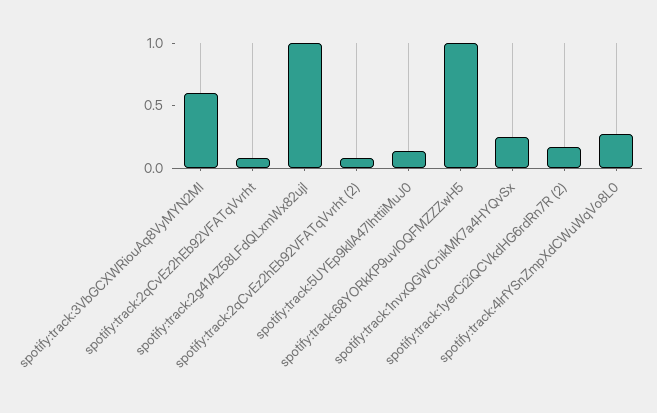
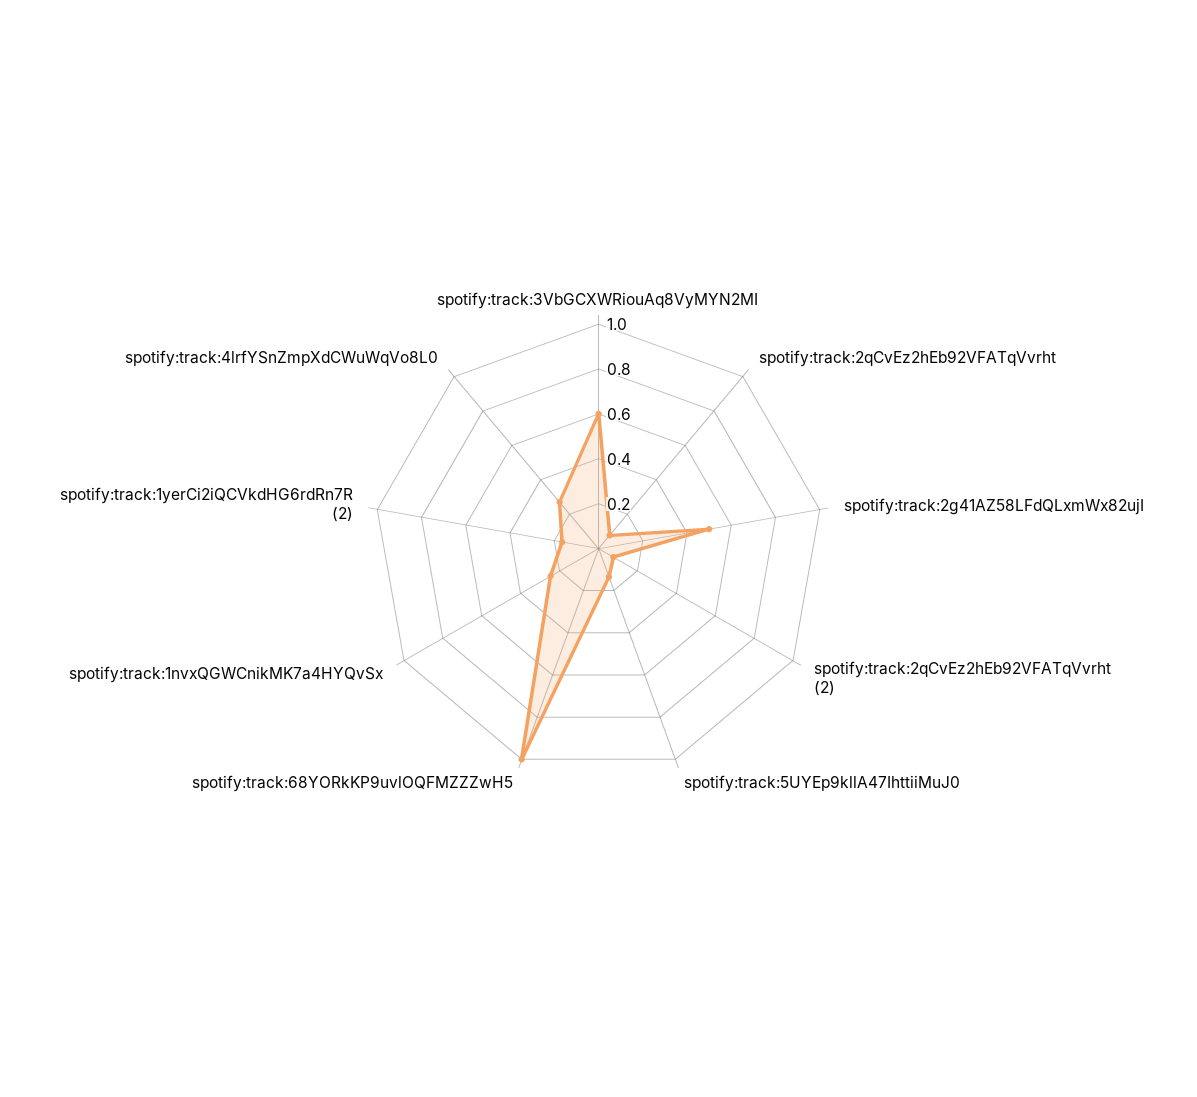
  {
    "spotify:track:3VbGCXWRiouAq8VyMYN2MI": 0.6,
    "spotify:track:2qCvEz2hEb92VFATqVvrht": 0.1,
-   "spotify:track:2g41AZ58LFdQLxmWx82ujI": 1,
+   "spotify:track:2g41AZ58LFdQLxmWx82ujI": 0.5,
    "spotify:track:2qCvEz2hEb92VFATqVvrht (2)": 0.1,
    "spotify:track:5UYEp9kllA47IhttiiMuJ0": 0.15,
    "spotify:track:68YORkKP9uvlOQFMZZZwH5": 1,
    "spotify:track:1nvxQGWCnikMK7a4HYQvSx": 0.25,
    "spotify:track:1yerCi2iQCVkdHG6rdRn7R (2)": 0.15,
    "spotify:track:4lrfYSnZmpXdCWuWqVo8L0": 0.25
  }

